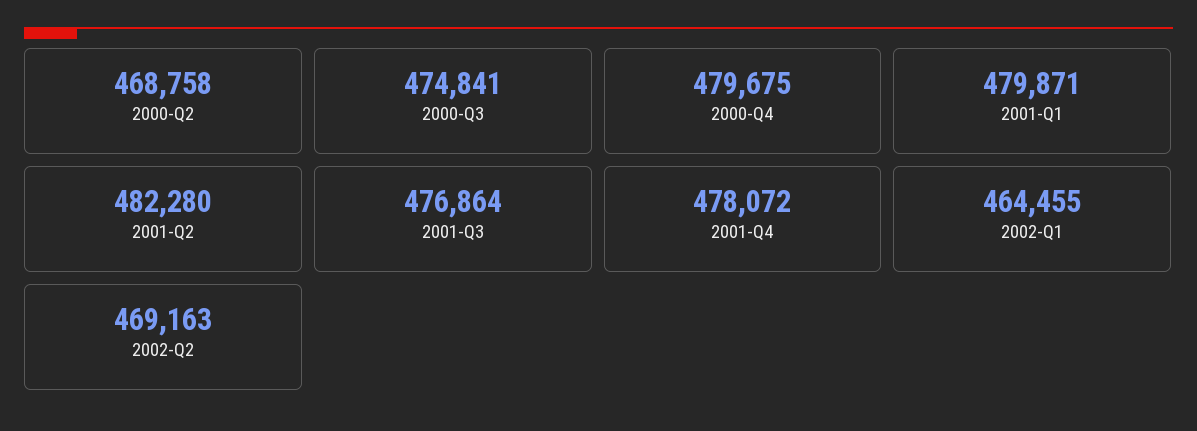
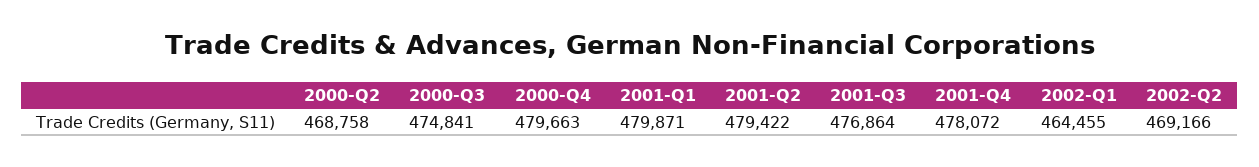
  {
    "2000-Q2": 468758,
    "2000-Q3": 474841,
-   "2000-Q4": 479675,
+   "2000-Q4": 479663,
    "2001-Q1": 479871,
-   "2001-Q2": 482280,
+   "2001-Q2": 479422,
    "2001-Q3": 476864,
    "2001-Q4": 478072,
    "2002-Q1": 464455,
-   "2002-Q2": 469163
+   "2002-Q2": 469166
  }

